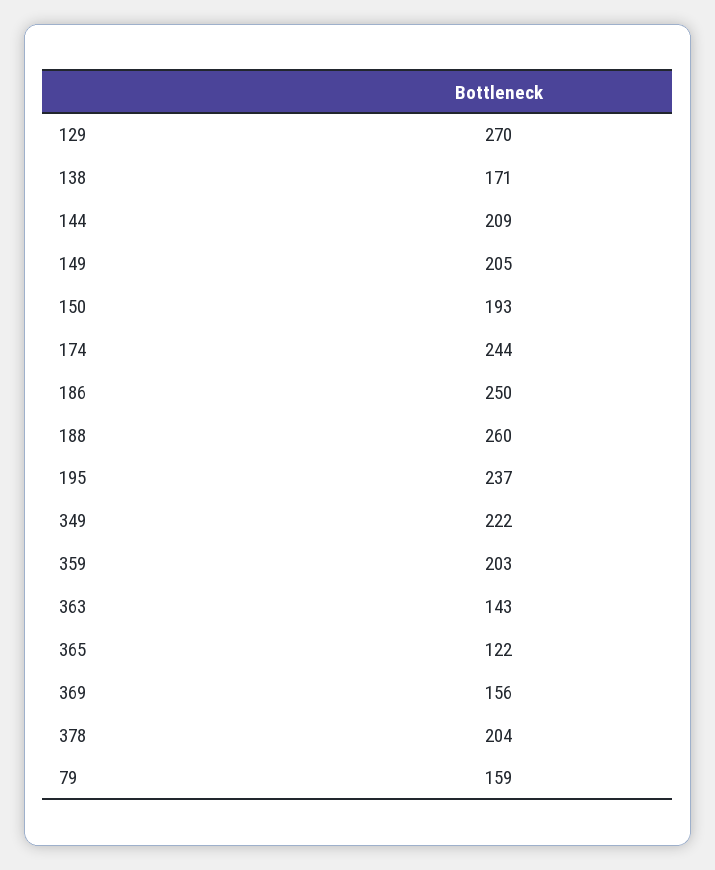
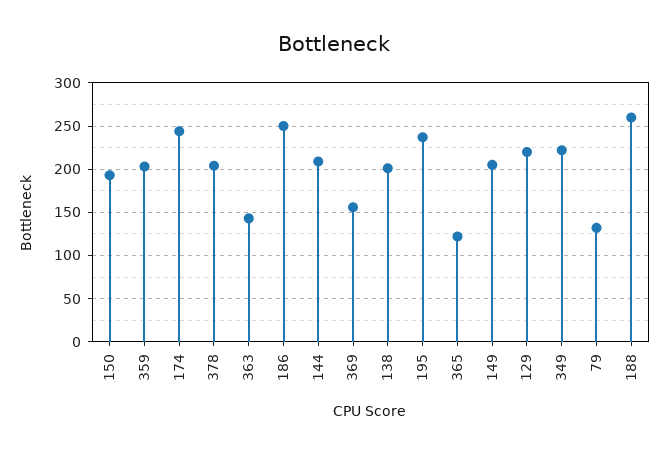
  {
-   "129": 270,
+   "129": 220,
-   "138": 171,
+   "138": 200,
    "144": 209,
    "149": 205,
    "150": 193,
    "174": 244,
    "186": 250,
    "188": 260,
    "195": 237,
    "349": 222,
    "359": 203,
    "363": 143,
    "365": 122,
    "369": 156,
    "378": 204,
-   "79": 159
+   "79": 130
  }

